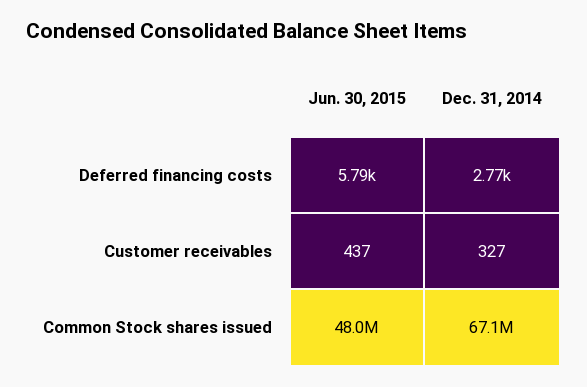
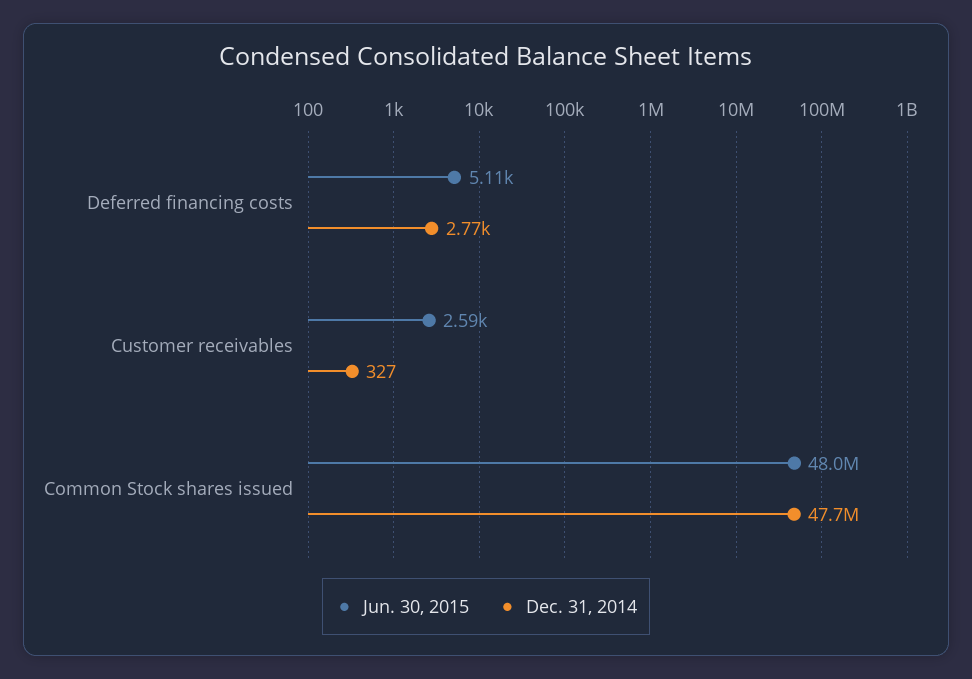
  {
    "Jun. 30, 2015": {
-     "Deferred financing costs": 5790,
+     "Deferred financing costs": 5110,
-     "Customer receivables": 437,
+     "Customer receivables": 2590,
      "Common Stock shares issued": 48000000
    },
    "Dec. 31, 2014": {
      "Deferred financing costs": 2770,
      "Customer receivables": 327,
-     "Common Stock shares issued": 67100000
+     "Common Stock shares issued": 47700000
    }
  }

